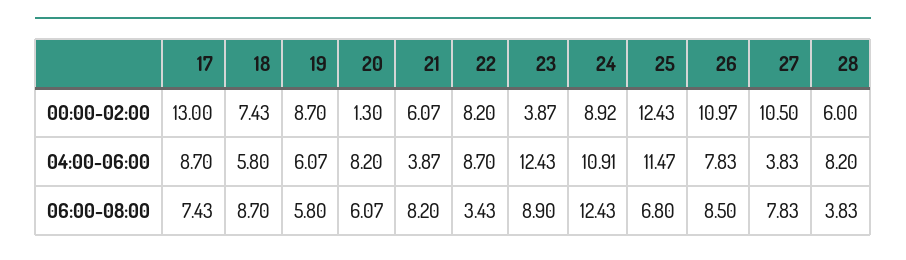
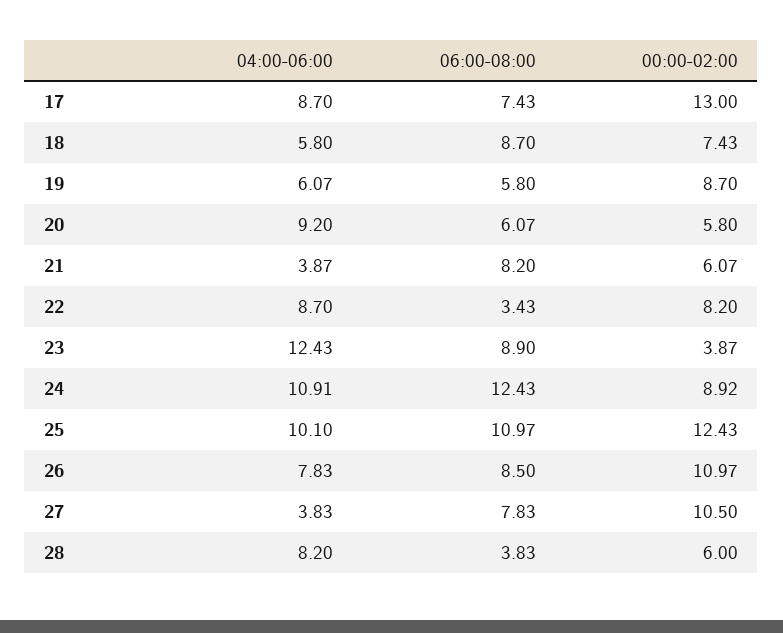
  {
    "17": {
      "00:00-02:00": 13,
      "04:00-06:00": 8.7,
      "06:00-08:00": 7.43
    },
    "18": {
      "00:00-02:00": 7.43,
      "04:00-06:00": 5.8,
      "06:00-08:00": 8.7
    },
    "19": {
      "00:00-02:00": 8.7,
      "04:00-06:00": 6.07,
      "06:00-08:00": 5.8
    },
    "20": {
-     "00:00-02:00": 1.3,
+     "00:00-02:00": 5.8,
-     "04:00-06:00": 8.2,
+     "04:00-06:00": 9.2,
      "06:00-08:00": 6.07
    },
    "21": {
      "00:00-02:00": 6.07,
      "04:00-06:00": 3.87,
      "06:00-08:00": 8.2
    },
    "22": {
      "00:00-02:00": 8.2,
      "04:00-06:00": 8.7,
      "06:00-08:00": 3.43
    },
    "23": {
      "00:00-02:00": 3.87,
      "04:00-06:00": 12.43,
      "06:00-08:00": 8.9
    },
    "24": {
      "00:00-02:00": 8.92,
      "04:00-06:00": 10.91,
      "06:00-08:00": 12.43
    },
    "25": {
      "00:00-02:00": 12.43,
-     "04:00-06:00": 11.47,
+     "04:00-06:00": 10.1,
-     "06:00-08:00": 6.8
+     "06:00-08:00": 10.97
    },
    "26": {
      "00:00-02:00": 10.97,
      "04:00-06:00": 7.83,
      "06:00-08:00": 8.5
    },
    "27": {
      "00:00-02:00": 10.5,
      "04:00-06:00": 3.83,
      "06:00-08:00": 7.83
    },
    "28": {
      "00:00-02:00": 6,
      "04:00-06:00": 8.2,
      "06:00-08:00": 3.83
    }
  }

